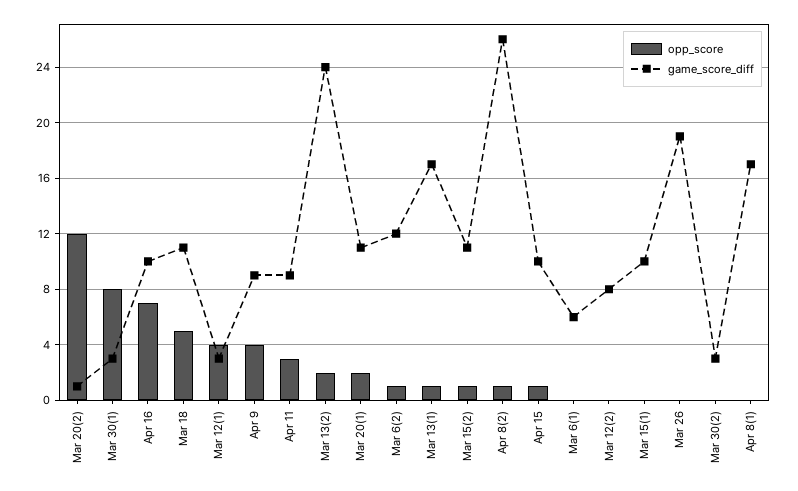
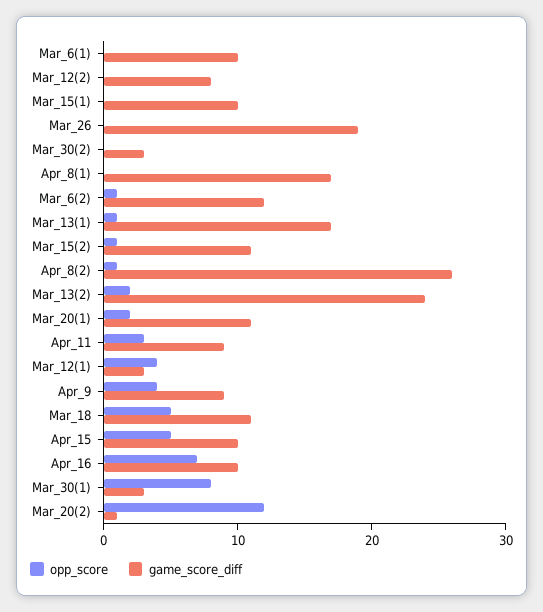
  {
    "opp_score": {
      "Mar 20(2)": 12,
      "Mar 30(1)": 8,
      "Apr 16": 7,
      "Mar 18": 5,
      "Mar 12(1)": 4,
      "Apr 9": 4,
      "Apr 11": 3,
      "Mar 13(2)": 2,
      "Mar 20(1)": 2,
      "Mar 6(2)": 1,
      "Mar 13(1)": 1,
      "Mar 15(2)": 1,
      "Apr 8(2)": 1,
-     "Apr 15": 1,
+     "Apr 15": 5,
      "Mar 6(1)": 0,
      "Mar 12(2)": 0,
      "Mar 15(1)": 0,
      "Mar 26": 0,
      "Mar 30(2)": 0,
      "Apr 8(1)": 0
    },
    "game_score_diff": {
      "Mar 20(2)": 1,
      "Mar 30(1)": 3,
      "Apr 16": 10,
      "Mar 18": 11,
      "Mar 12(1)": 3,
      "Apr 9": 9,
      "Apr 11": 9,
      "Mar 13(2)": 24,
      "Mar 20(1)": 11,
      "Mar 6(2)": 12,
      "Mar 13(1)": 17,
      "Mar 15(2)": 11,
      "Apr 8(2)": 26,
      "Apr 15": 10,
-     "Mar 6(1)": 6,
+     "Mar 6(1)": 10,
      "Mar 12(2)": 8,
      "Mar 15(1)": 10,
      "Mar 26": 19,
      "Mar 30(2)": 3,
      "Apr 8(1)": 17
    }
  }

